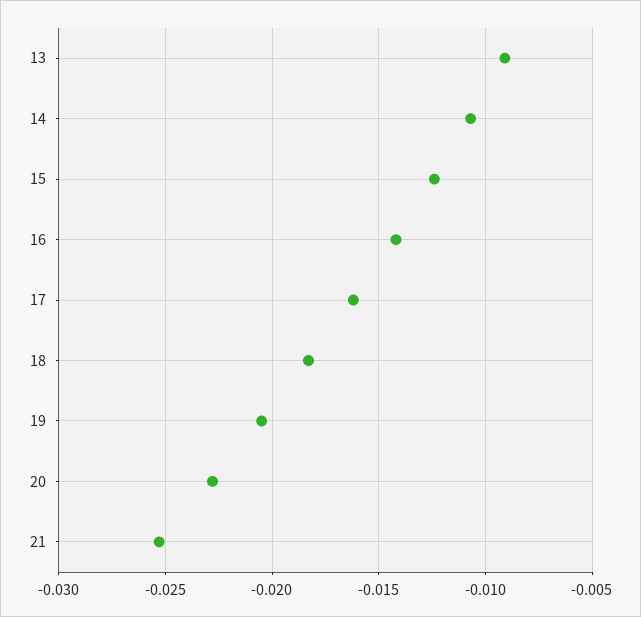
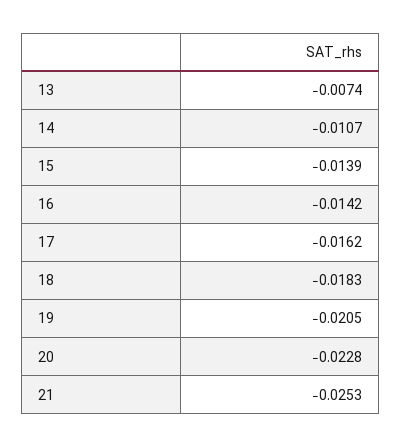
  {
-   "13": -0.009,
+   "13": -0.0074,
    "14": -0.0107,
-   "15": -0.0125,
+   "15": -0.0139,
    "16": -0.0142,
    "17": -0.0162,
    "18": -0.0183,
    "19": -0.0205,
    "20": -0.0228,
    "21": -0.0253
  }

